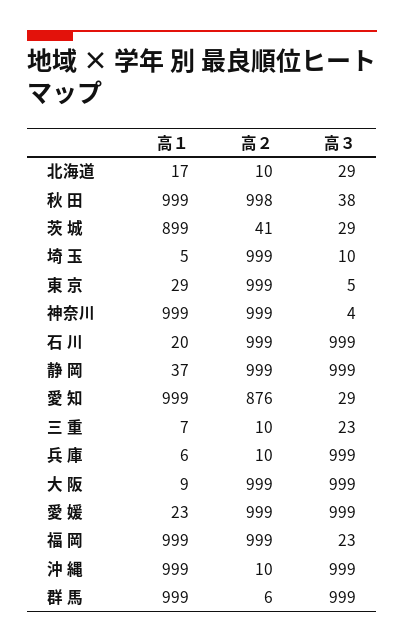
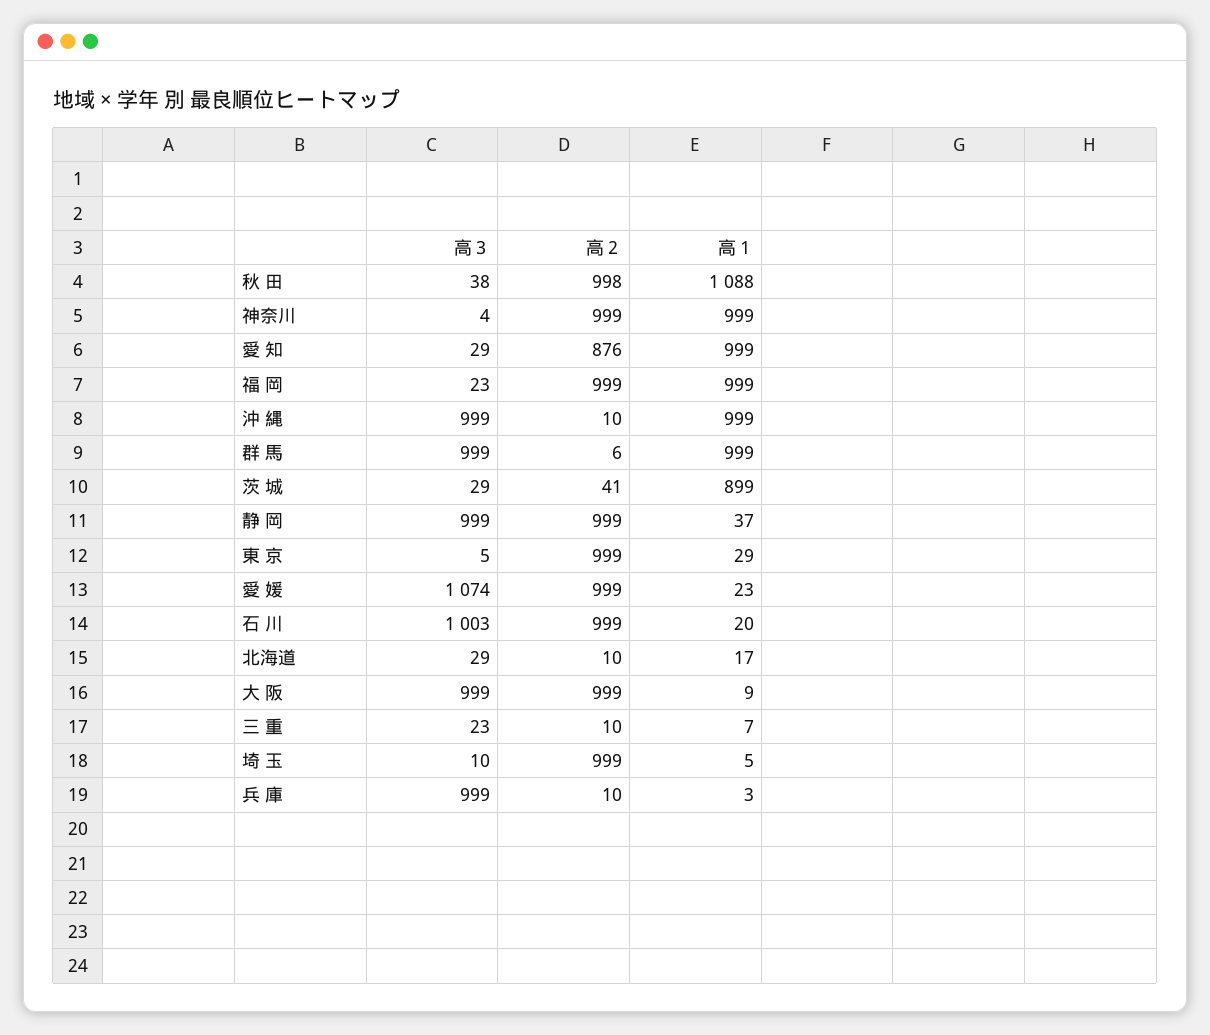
  {
    "高１": {
      "北海道": 17,
-     "秋 田": 999,
+     "秋 田": 1088,
      "茨 城": 899,
      "埼 玉": 5,
      "東 京": 29,
      "神奈川": 999,
      "石 川": 20,
      "静 岡": 37,
      "愛 知": 999,
      "三 重": 7,
-     "兵 庫": 6,
+     "兵 庫": 3,
      "大 阪": 9,
      "愛 媛": 23,
      "福 岡": 999,
      "沖 縄": 999,
      "群 馬": 999
    },
    "高２": {
      "北海道": 10,
      "秋 田": 998,
      "茨 城": 41,
      "埼 玉": 999,
      "東 京": 999,
      "神奈川": 999,
      "石 川": 999,
      "静 岡": 999,
      "愛 知": 876,
      "三 重": 10,
      "兵 庫": 10,
      "大 阪": 999,
      "愛 媛": 999,
      "福 岡": 999,
      "沖 縄": 10,
      "群 馬": 6
    },
    "高３": {
      "北海道": 29,
      "秋 田": 38,
      "茨 城": 29,
      "埼 玉": 10,
      "東 京": 5,
      "神奈川": 4,
-     "石 川": 999,
+     "石 川": 1003,
      "静 岡": 999,
      "愛 知": 29,
      "三 重": 23,
      "兵 庫": 999,
      "大 阪": 999,
-     "愛 媛": 999,
+     "愛 媛": 1074,
      "福 岡": 23,
      "沖 縄": 999,
      "群 馬": 999
    }
  }

